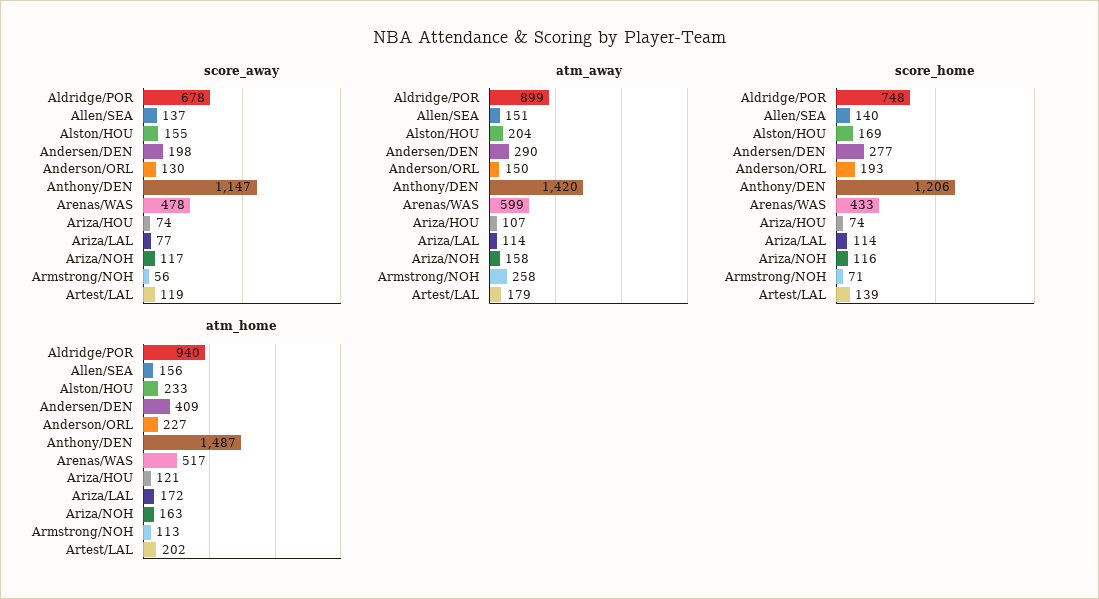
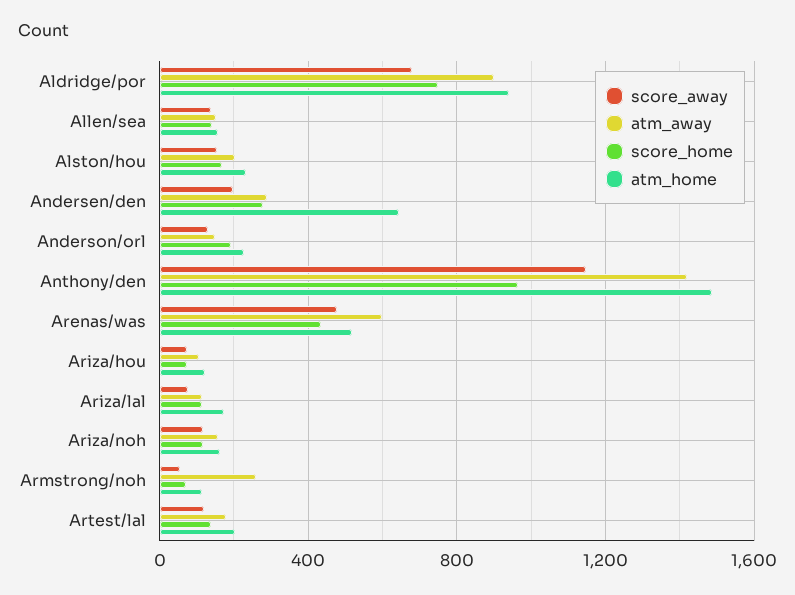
  {
    "score_away": {
      "Aldridge/POR": 678,
      "Allen/SEA": 137,
      "Alston/HOU": 155,
      "Andersen/DEN": 198,
      "Anderson/ORL": 130,
      "Anthony/DEN": 1147,
      "Arenas/WAS": 478,
      "Ariza/HOU": 74,
      "Ariza/LAL": 77,
      "Ariza/NOH": 117,
      "Armstrong/NOH": 56,
      "Artest/LAL": 119
    },
    "atm_away": {
      "Aldridge/POR": 899,
      "Allen/SEA": 151,
      "Alston/HOU": 204,
      "Andersen/DEN": 290,
      "Anderson/ORL": 150,
      "Anthony/DEN": 1420,
      "Arenas/WAS": 599,
      "Ariza/HOU": 107,
      "Ariza/LAL": 114,
      "Ariza/NOH": 158,
      "Armstrong/NOH": 258,
      "Artest/LAL": 179
    },
    "score_home": {
      "Aldridge/POR": 748,
      "Allen/SEA": 140,
      "Alston/HOU": 169,
      "Andersen/DEN": 277,
      "Anderson/ORL": 193,
-     "Anthony/DEN": 1206,
+     "Anthony/DEN": 950,
      "Arenas/WAS": 433,
      "Ariza/HOU": 74,
      "Ariza/LAL": 114,
      "Ariza/NOH": 116,
      "Armstrong/NOH": 71,
      "Artest/LAL": 139
    },
    "atm_home": {
      "Aldridge/POR": 940,
      "Allen/SEA": 156,
      "Alston/HOU": 233,
-     "Andersen/DEN": 409,
+     "Andersen/DEN": 650,
      "Anderson/ORL": 227,
      "Anthony/DEN": 1487,
      "Arenas/WAS": 517,
      "Ariza/HOU": 121,
      "Ariza/LAL": 172,
      "Ariza/NOH": 163,
      "Armstrong/NOH": 113,
      "Artest/LAL": 202
    }
  }

